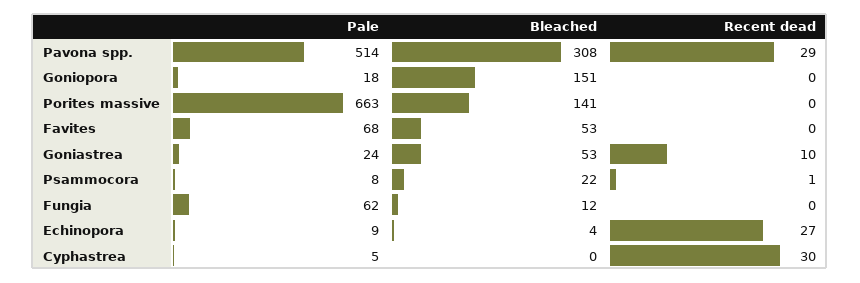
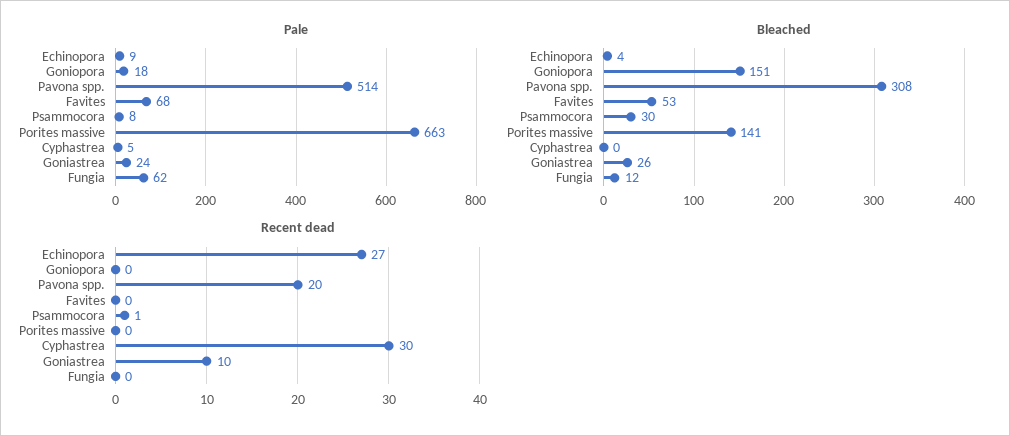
  {
    "Pale": {
      "Pavona spp.": 514,
      "Goniopora": 18,
      "Porites massive": 663,
      "Favites": 68,
      "Goniastrea": 24,
      "Psammocora": 8,
      "Fungia": 62,
      "Echinopora": 9,
      "Cyphastrea": 5
    },
    "Bleached": {
      "Pavona spp.": 308,
      "Goniopora": 151,
      "Porites massive": 141,
      "Favites": 53,
-     "Goniastrea": 53,
+     "Goniastrea": 26,
-     "Psammocora": 22,
+     "Psammocora": 30,
      "Fungia": 12,
      "Echinopora": 4,
      "Cyphastrea": 0
    },
    "Recent dead": {
-     "Pavona spp.": 29,
+     "Pavona spp.": 20,
      "Goniopora": 0,
      "Porites massive": 0,
      "Favites": 0,
      "Goniastrea": 10,
      "Psammocora": 1,
      "Fungia": 0,
      "Echinopora": 27,
      "Cyphastrea": 30
    }
  }

